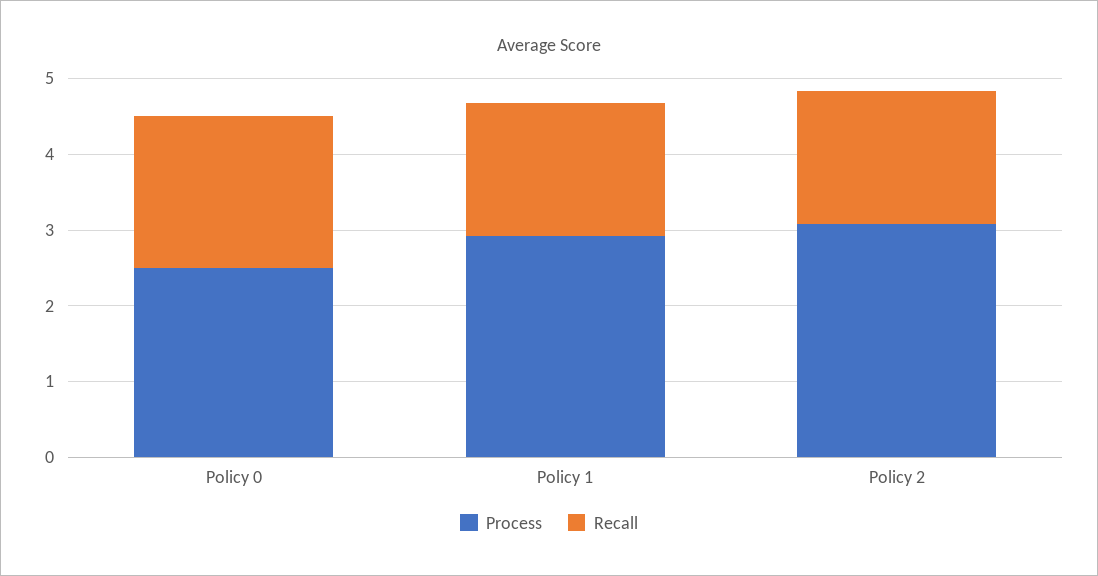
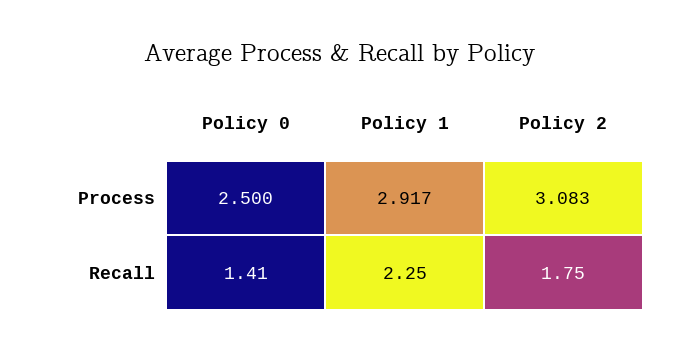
  {
    "Process": {
      "Policy 0": 2.5,
      "Policy 1": 2.917,
      "Policy 2": 3.083
    },
    "Recall": {
-     "Policy 0": 2,
+     "Policy 0": 1.41,
-     "Policy 1": 1.8,
+     "Policy 1": 2.25,
      "Policy 2": 1.75
    }
  }

